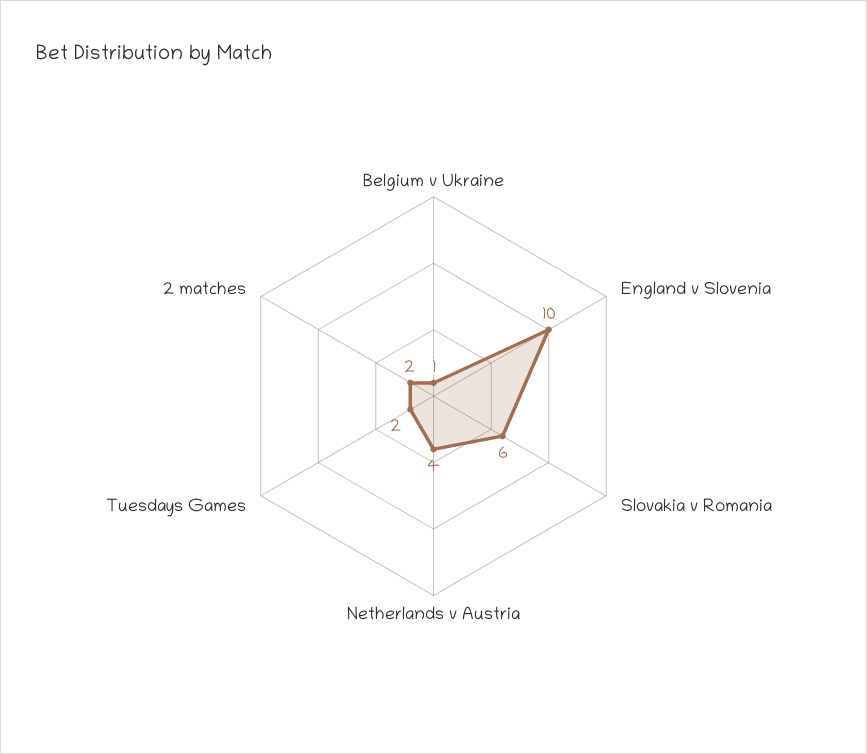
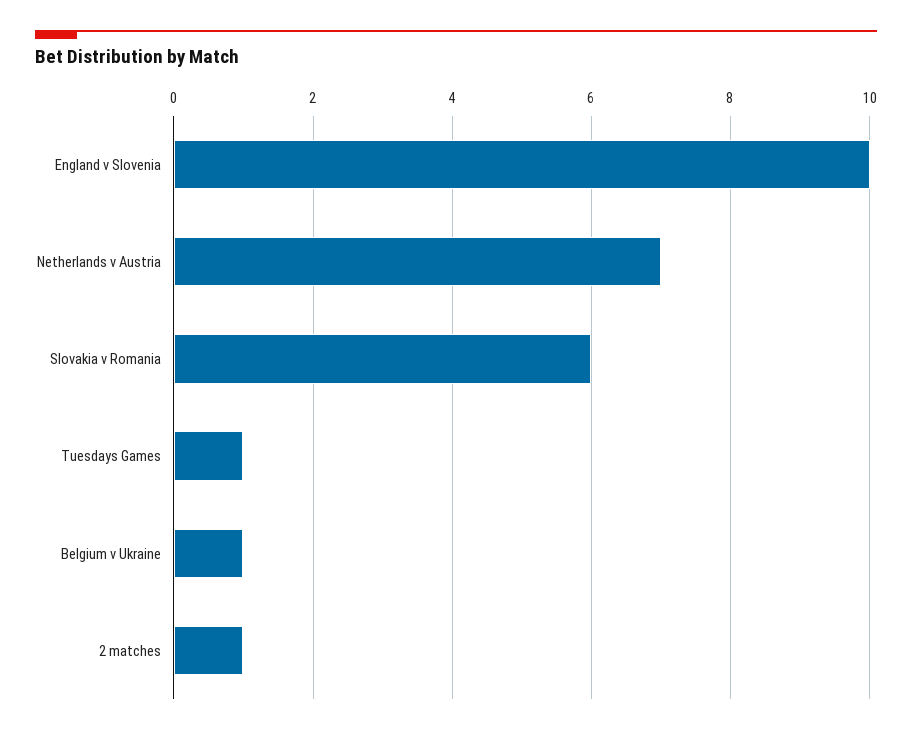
  {
    "Belgium v Ukraine": 1,
    "England v Slovenia": 10,
    "Slovakia v Romania": 6,
-   "Netherlands v Austria": 4,
+   "Netherlands v Austria": 7,
-   "Tuesdays Games": 2,
+   "Tuesdays Games": 1,
-   "2 matches": 2
+   "2 matches": 1
  }

